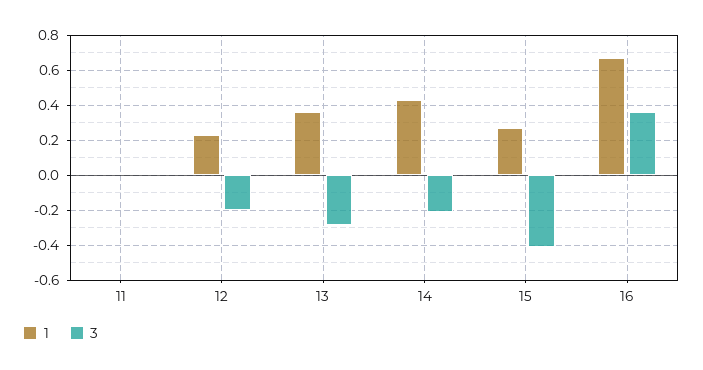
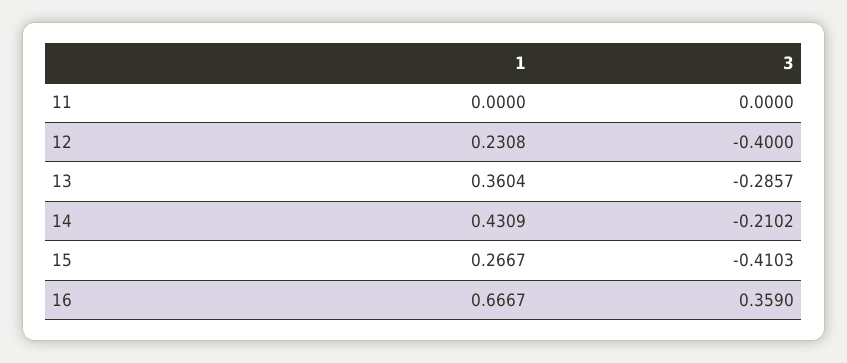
  {
    "1": {
      "11": 0,
      "12": 0.2308,
      "13": 0.3604,
      "14": 0.4309,
      "15": 0.2667,
      "16": 0.6667
    },
    "3": {
      "11": 0,
-     "12": -0.2,
+     "12": -0.4,
      "13": -0.2857,
      "14": -0.2102,
      "15": -0.4103,
      "16": 0.359
    }
  }

